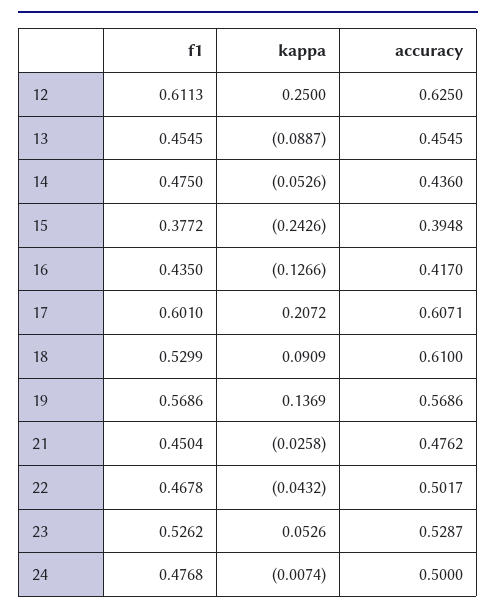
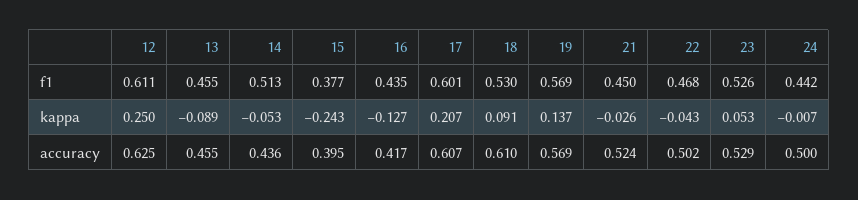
  {
    "f1": {
      "12": 0.6113,
      "13": 0.4545,
-     "14": 0.475,
+     "14": 0.513,
      "15": 0.3772,
      "16": 0.435,
      "17": 0.601,
      "18": 0.5299,
      "19": 0.5686,
      "21": 0.4504,
      "22": 0.4678,
      "23": 0.5262,
-     "24": 0.4768
+     "24": 0.442
    },
    "kappa": {
      "12": 0.25,
      "13": -0.0887,
      "14": -0.0526,
      "15": -0.2426,
      "16": -0.1266,
      "17": 0.2072,
      "18": 0.0909,
      "19": 0.1369,
      "21": -0.0258,
      "22": -0.0432,
      "23": 0.0526,
      "24": -0.0074
    },
    "accuracy": {
      "12": 0.625,
      "13": 0.4545,
      "14": 0.436,
      "15": 0.3948,
      "16": 0.417,
      "17": 0.6071,
      "18": 0.61,
      "19": 0.5686,
-     "21": 0.4762,
+     "21": 0.524,
      "22": 0.5017,
      "23": 0.5287,
      "24": 0.5
    }
  }

